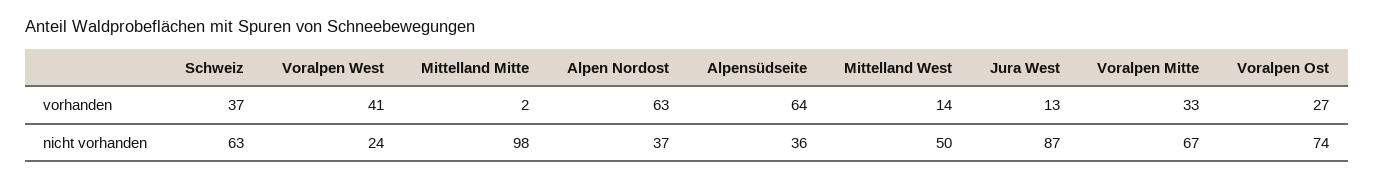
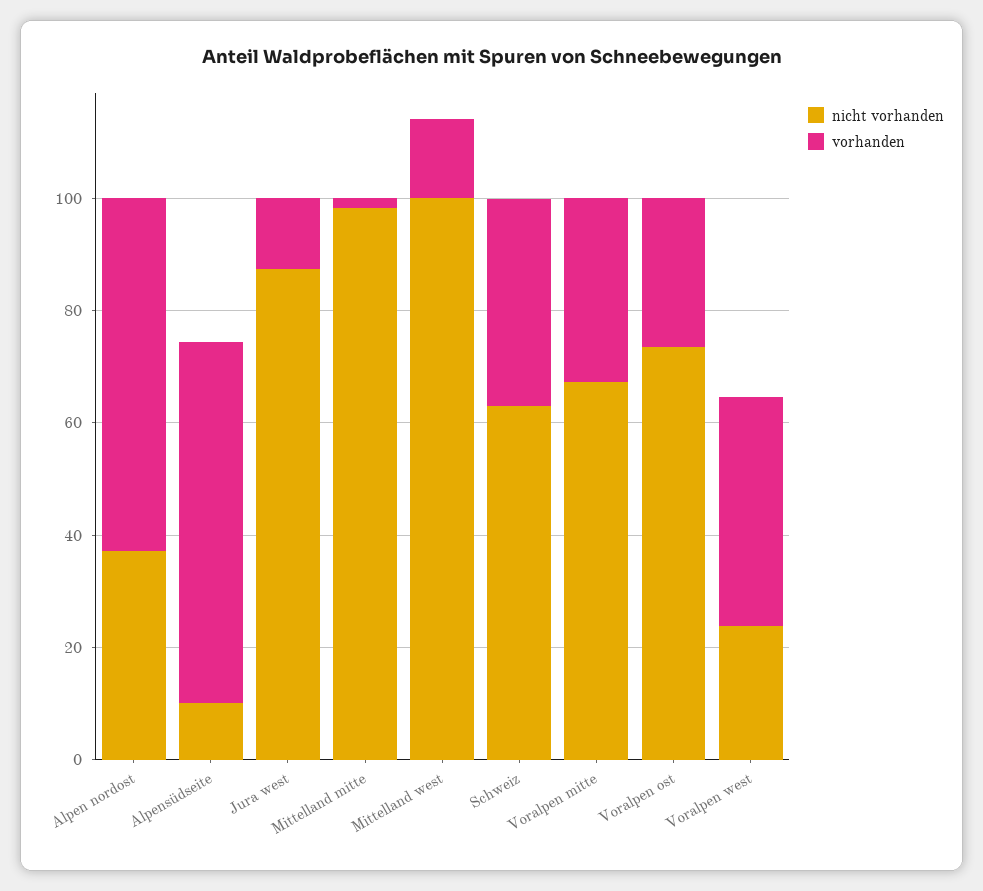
  {
    "vorhanden": {
      "Schweiz": 37,
      "Voralpen West": 41,
      "Mittelland Mitte": 2,
      "Alpen Nordost": 63,
      "Alpensüdseite": 64,
      "Mittelland West": 14,
      "Jura West": 13,
      "Voralpen Mitte": 33,
      "Voralpen Ost": 27
    },
    "nicht vorhanden": {
      "Schweiz": 63,
      "Voralpen West": 24,
      "Mittelland Mitte": 98,
      "Alpen Nordost": 37,
-     "Alpensüdseite": 36,
+     "Alpensüdseite": 10,
-     "Mittelland West": 50,
+     "Mittelland West": 100,
      "Jura West": 87,
      "Voralpen Mitte": 67,
      "Voralpen Ost": 74
    }
  }

